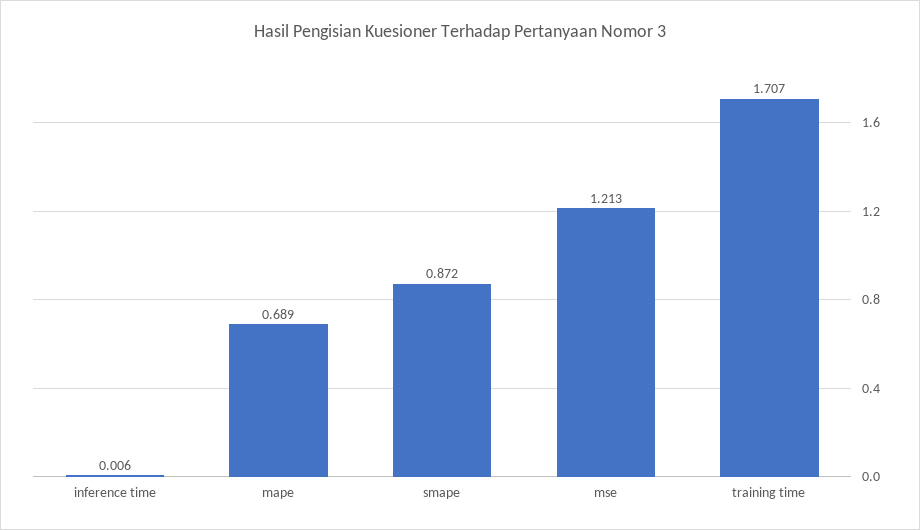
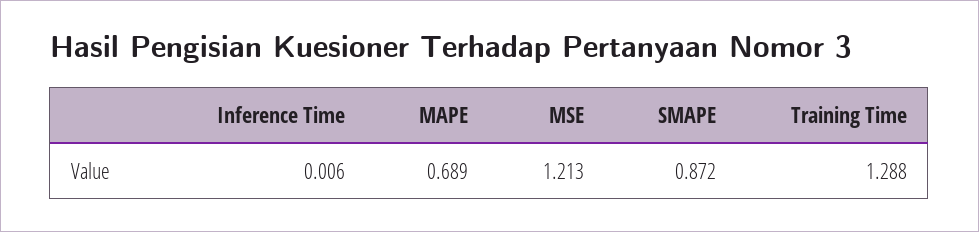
  {
    "inference time": 0.006,
    "mape": 0.689,
    "smape": 0.872,
    "mse": 1.213,
-   "training time": 1.707
+   "training time": 1.288
  }

